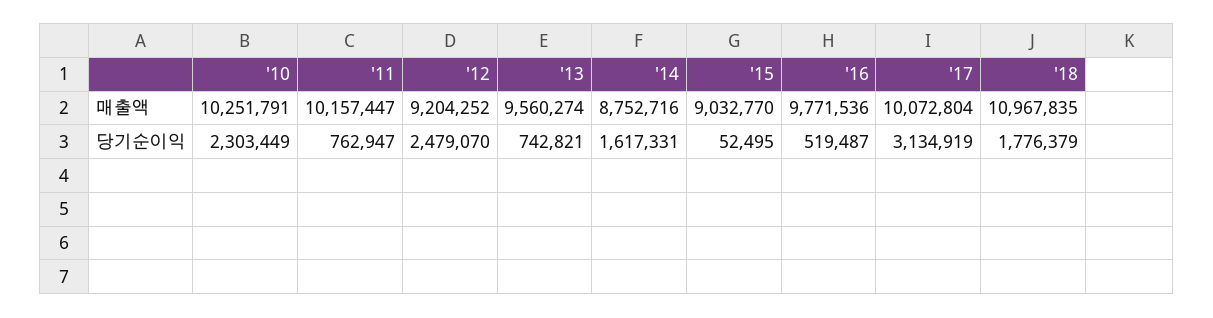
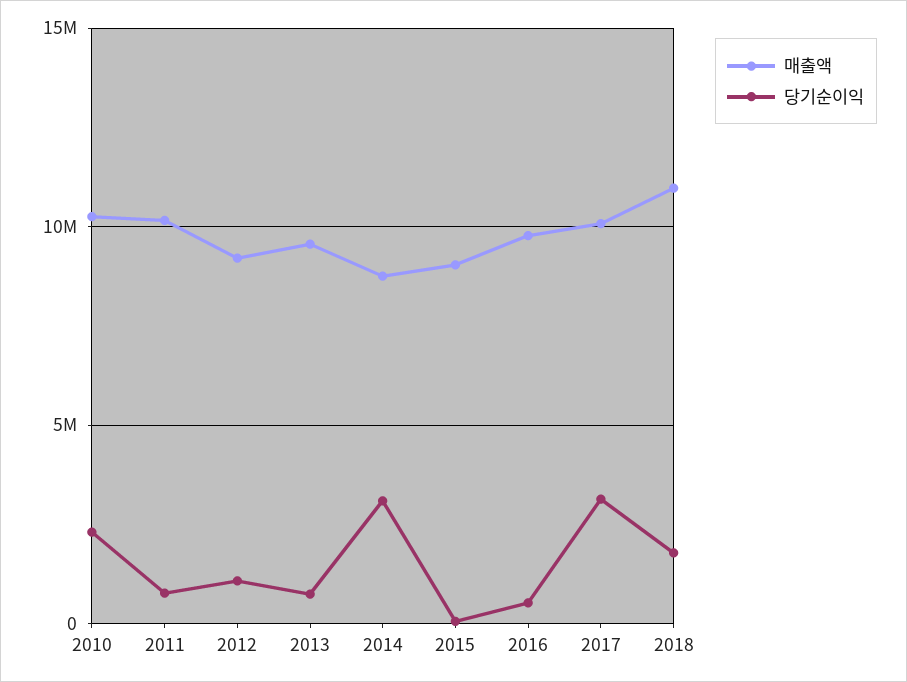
  {
    "매출액": {
      "'10": 10251791,
      "'11": 10157447,
      "'12": 9204252,
      "'13": 9560274,
      "'14": 8752716,
      "'15": 9032770,
      "'16": 9771536,
      "'17": 10072804,
      "'18": 10967835
    },
    "당기순이익": {
      "'10": 2303449,
      "'11": 762947,
-     "'12": 2479070,
+     "'12": 1000000,
      "'13": 742821,
-     "'14": 1617331,
+     "'14": 3000000,
      "'15": 52495,
      "'16": 519487,
      "'17": 3134919,
      "'18": 1776379
    }
  }

